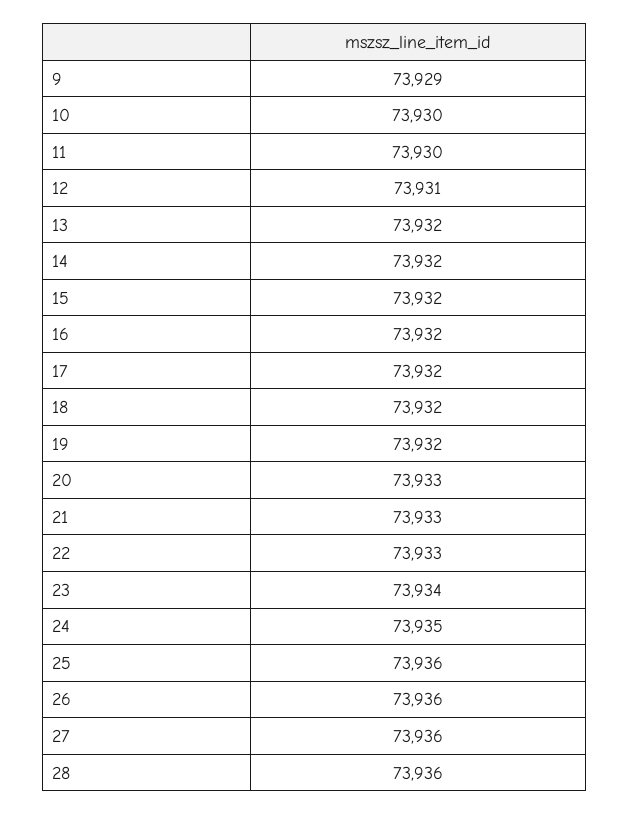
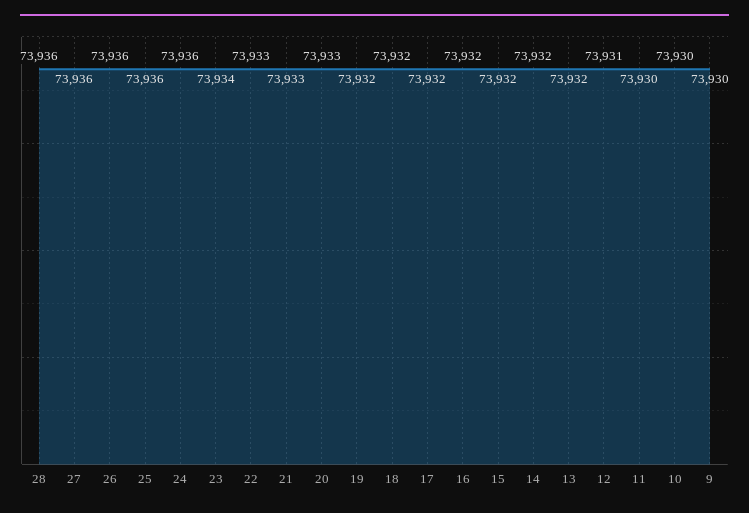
  {
-   "9": 73929,
+   "9": 73930,
    "10": 73930,
    "11": 73930,
    "12": 73931,
    "13": 73932,
    "14": 73932,
    "15": 73932,
    "16": 73932,
    "17": 73932,
    "18": 73932,
    "19": 73932,
    "20": 73933,
    "21": 73933,
    "22": 73933,
    "23": 73934,
-   "24": 73935,
+   "24": 73936,
    "25": 73936,
    "26": 73936,
    "27": 73936,
    "28": 73936
  }

